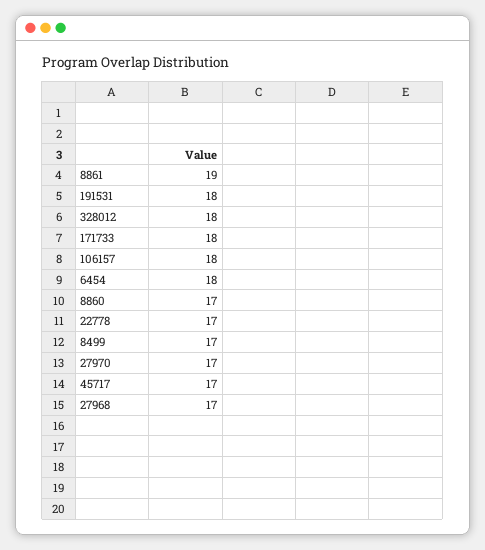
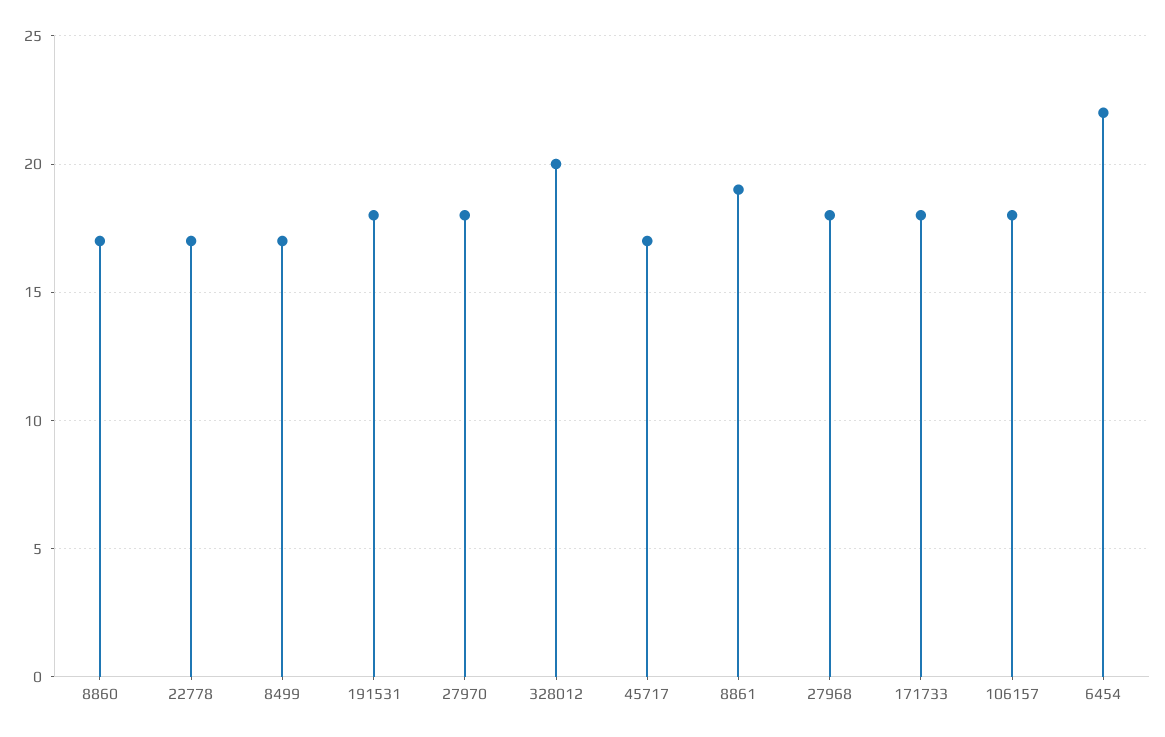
  {
    "8861": 19,
    "191531": 18,
-   "328012": 18,
+   "328012": 20,
    "171733": 18,
    "106157": 18,
-   "6454": 18,
+   "6454": 22,
    "8860": 17,
    "22778": 17,
    "8499": 17,
-   "27970": 17,
+   "27970": 18,
    "45717": 17,
-   "27968": 17
+   "27968": 18
  }

